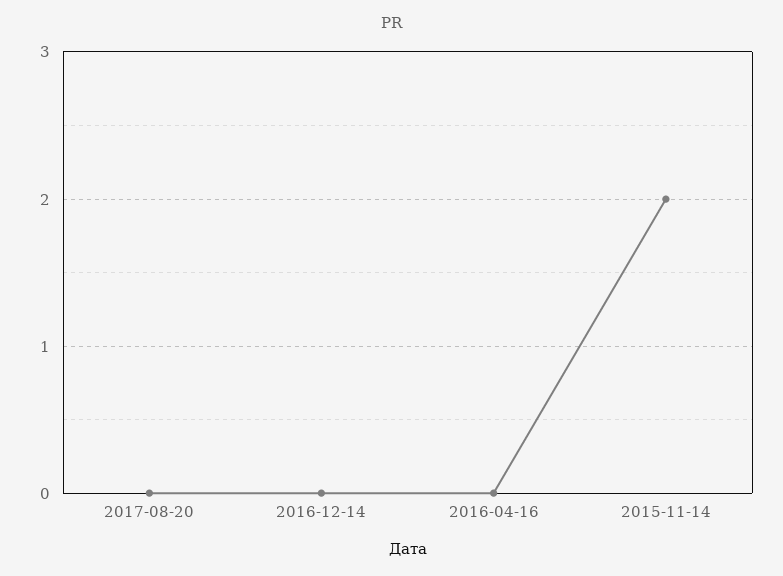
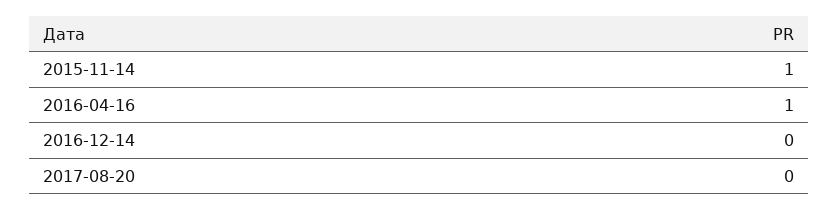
  {
    "2017-08-20": 0,
    "2016-12-14": 0,
-   "2016-04-16": 0,
+   "2016-04-16": 1,
-   "2015-11-14": 2
+   "2015-11-14": 1
  }

